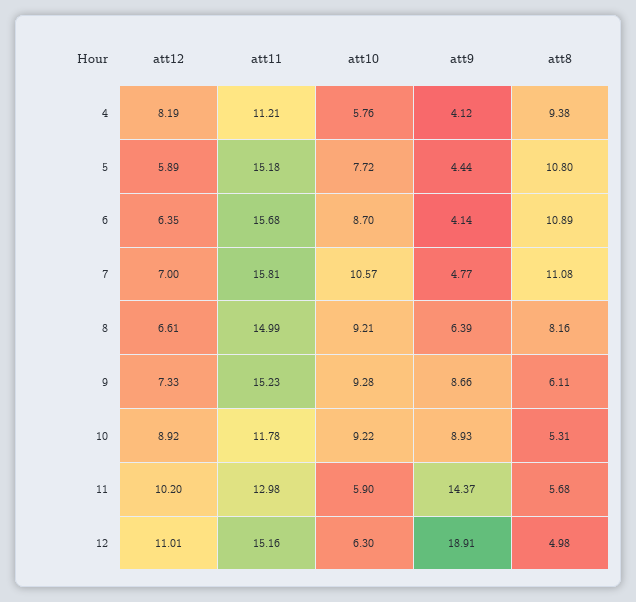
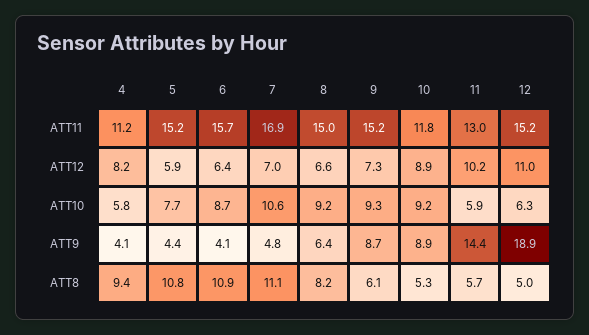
  {
    "att12": {
      "4": 8.19,
      "5": 5.89,
      "6": 6.35,
      "7": 7,
      "8": 6.61,
      "9": 7.33,
      "10": 8.92,
      "11": 10.2,
      "12": 11.01
    },
    "att11": {
      "4": 11.21,
      "5": 15.18,
      "6": 15.68,
-     "7": 15.81,
+     "7": 16.9,
      "8": 14.99,
      "9": 15.23,
      "10": 11.78,
      "11": 12.98,
      "12": 15.16
    },
    "att10": {
      "4": 5.76,
      "5": 7.72,
      "6": 8.7,
      "7": 10.57,
      "8": 9.21,
      "9": 9.28,
      "10": 9.22,
      "11": 5.9,
      "12": 6.3
    },
    "att9": {
      "4": 4.12,
      "5": 4.44,
      "6": 4.14,
      "7": 4.77,
      "8": 6.39,
      "9": 8.66,
      "10": 8.93,
      "11": 14.37,
      "12": 18.91
    },
    "att8": {
      "4": 9.38,
      "5": 10.8,
      "6": 10.89,
      "7": 11.08,
      "8": 8.16,
      "9": 6.11,
      "10": 5.31,
      "11": 5.68,
      "12": 4.98
    }
  }

